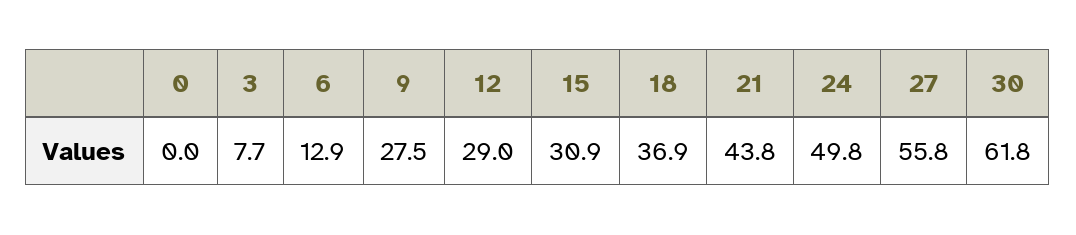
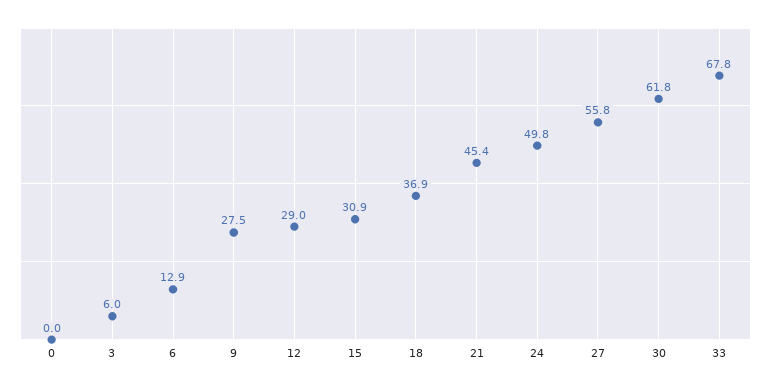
  {
    "0": 0,
-   "3": 7.7,
+   "3": 6,
    "6": 12.9,
    "9": 27.5,
    "12": 29,
    "15": 30.9,
    "18": 36.9,
-   "21": 43.8,
+   "21": 45.4,
    "24": 49.8,
    "27": 55.8,
-   "30": 61.8
+   "30": 61.8,
+   "33": 67.8
  }

